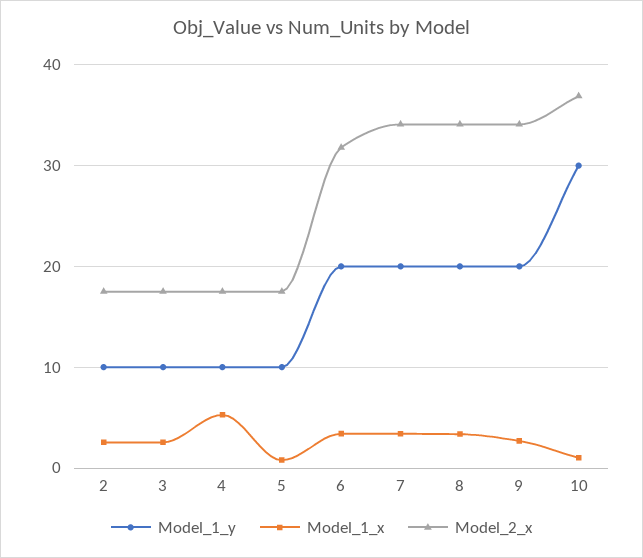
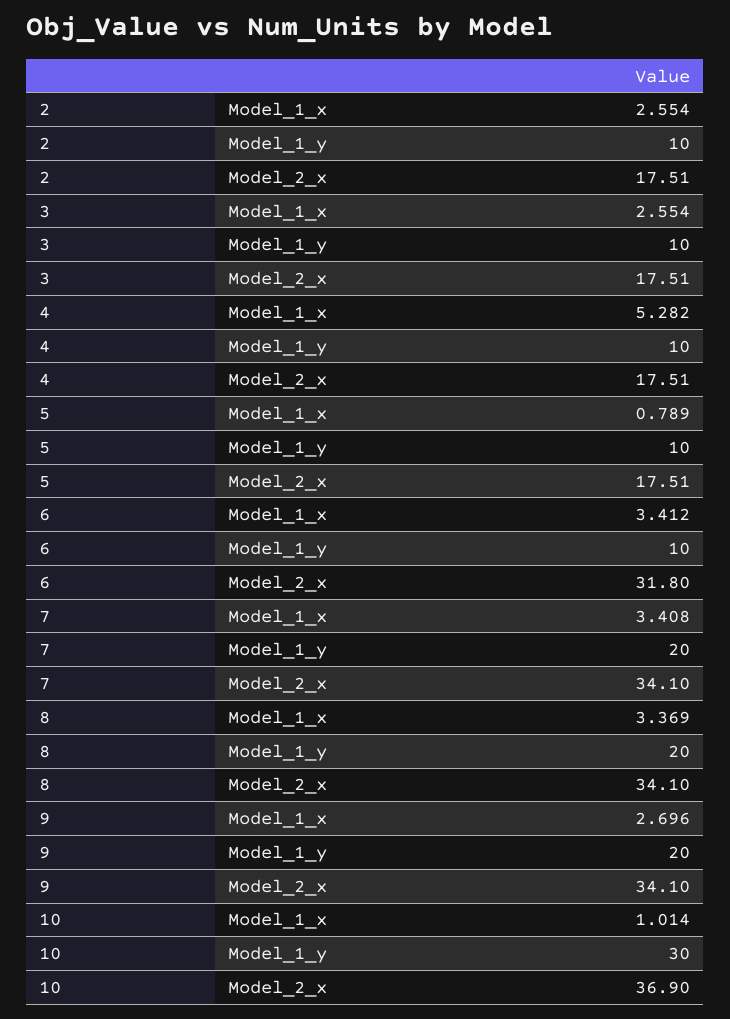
  {
    "Model_1_y": {
      "2": 10,
      "3": 10,
      "4": 10,
      "5": 10,
-     "6": 20,
+     "6": 10,
      "7": 20,
      "8": 20,
      "9": 20,
      "10": 30
    },
    "Model_1_x": {
      "2": 2.554,
      "3": 2.554,
      "4": 5.282,
      "5": 0.789,
      "6": 3.412,
      "7": 3.408,
      "8": 3.369,
      "9": 2.696,
      "10": 1.014
    },
    "Model_2_x": {
      "2": 17.51,
      "3": 17.51,
      "4": 17.51,
      "5": 17.51,
      "6": 31.8,
      "7": 34.1,
      "8": 34.1,
      "9": 34.1,
      "10": 36.9
    }
  }

